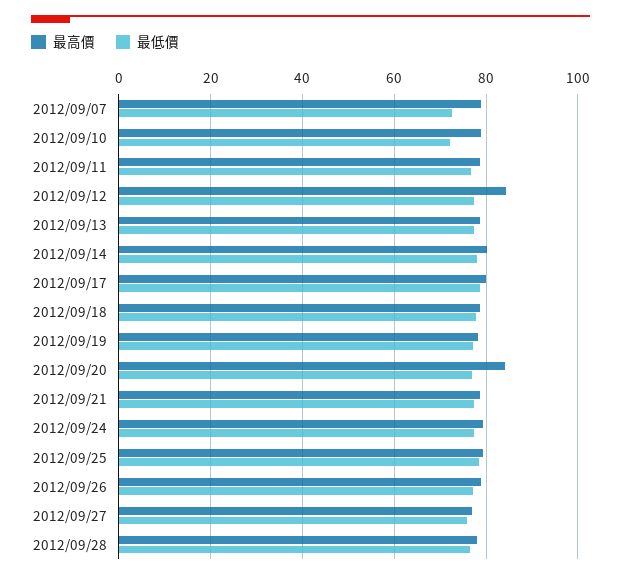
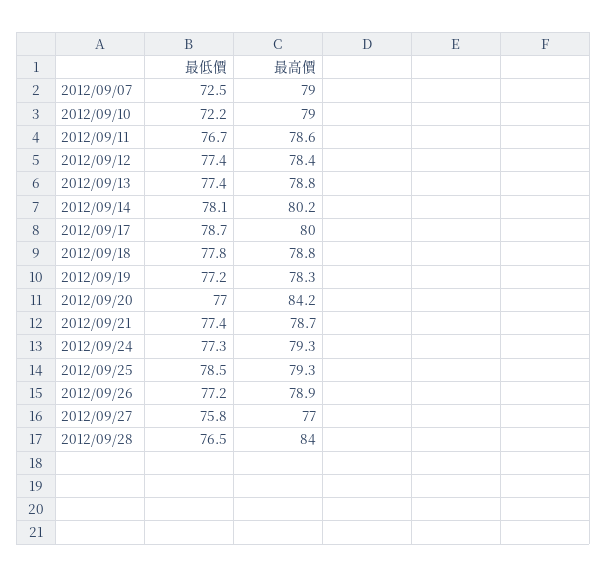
  {
    "最高價": {
      "2012/09/07": 79,
      "2012/09/10": 79,
      "2012/09/11": 78.6,
-     "2012/09/12": 84,
+     "2012/09/12": 78.4,
      "2012/09/13": 78.8,
      "2012/09/14": 80.2,
      "2012/09/17": 80,
      "2012/09/18": 78.8,
      "2012/09/19": 78.3,
      "2012/09/20": 84.2,
      "2012/09/21": 78.7,
      "2012/09/24": 79.3,
      "2012/09/25": 79.3,
      "2012/09/26": 78.9,
      "2012/09/27": 77,
-     "2012/09/28": 78
+     "2012/09/28": 84
    },
    "最低價": {
      "2012/09/07": 72.5,
      "2012/09/10": 72.2,
      "2012/09/11": 76.7,
      "2012/09/12": 77.4,
      "2012/09/13": 77.4,
      "2012/09/14": 78.1,
      "2012/09/17": 78.7,
      "2012/09/18": 77.8,
      "2012/09/19": 77.2,
      "2012/09/20": 77,
      "2012/09/21": 77.4,
      "2012/09/24": 77.3,
      "2012/09/25": 78.5,
      "2012/09/26": 77.2,
      "2012/09/27": 75.8,
      "2012/09/28": 76.5
    }
  }

